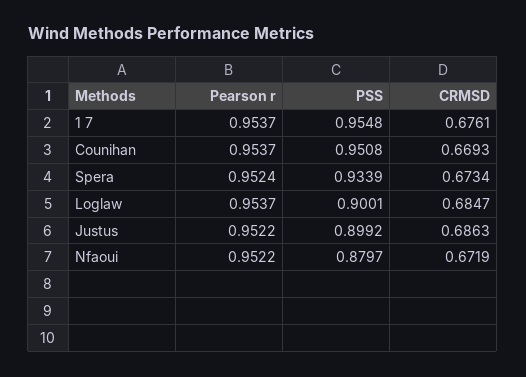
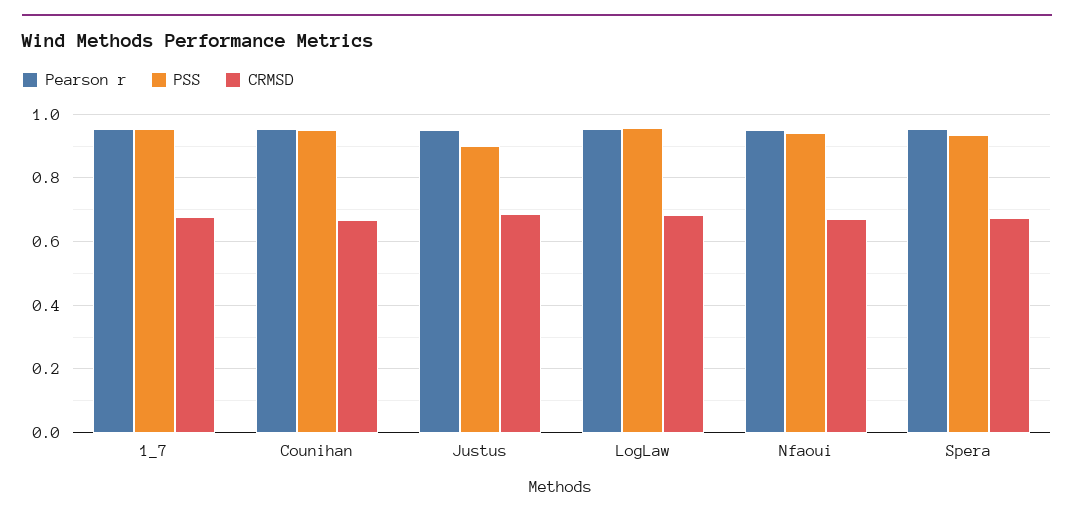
  {
    "Pearson r": {
      "1 7": 0.9537,
      "Counihan": 0.9537,
      "Spera": 0.9524,
      "Loglaw": 0.9537,
      "Justus": 0.9522,
      "Nfaoui": 0.9522
    },
    "PSS": {
      "1 7": 0.9548,
      "Counihan": 0.9508,
      "Spera": 0.9339,
-     "Loglaw": 0.9001,
+     "Loglaw": 0.96,
      "Justus": 0.8992,
-     "Nfaoui": 0.8797
+     "Nfaoui": 0.94
    },
    "CRMSD": {
      "1 7": 0.6761,
      "Counihan": 0.6693,
      "Spera": 0.6734,
      "Loglaw": 0.6847,
      "Justus": 0.6863,
      "Nfaoui": 0.6719
    }
  }

